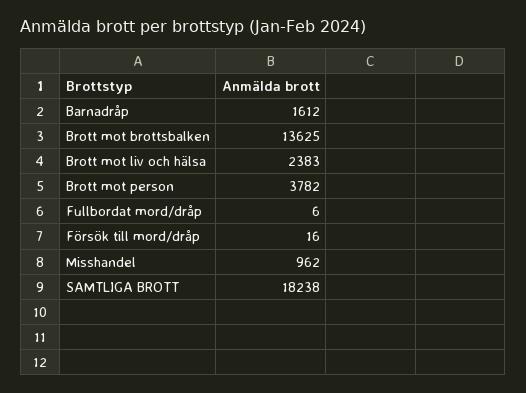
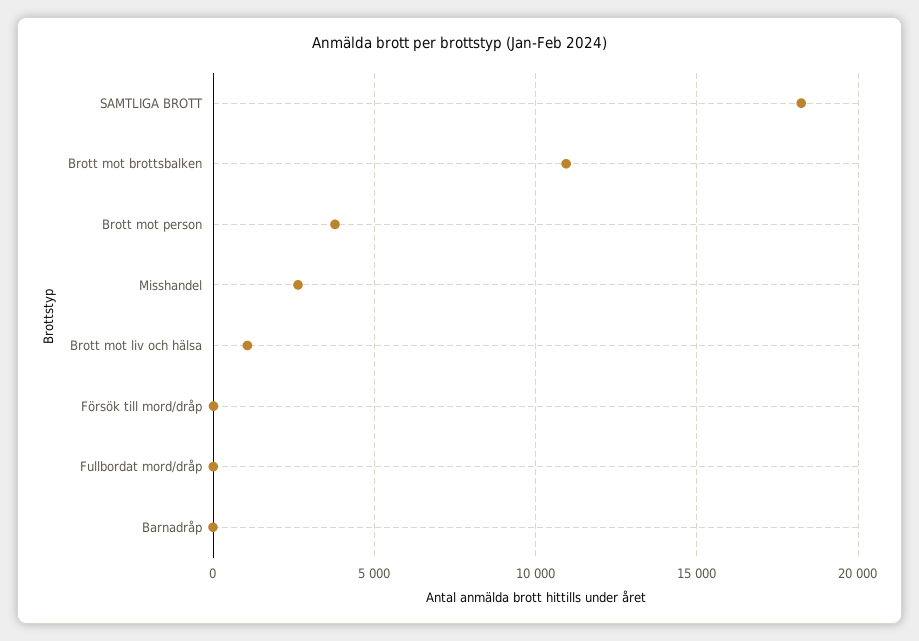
  {
-   "Barnadråp": 1612,
+   "Barnadråp": 0,
-   "Brott mot brottsbalken": 13625,
+   "Brott mot brottsbalken": 11000,
-   "Brott mot liv och hälsa": 2383,
+   "Brott mot liv och hälsa": 1000,
    "Brott mot person": 3782,
    "Fullbordat mord/dråp": 6,
    "Försök till mord/dråp": 16,
-   "Misshandel": 962,
+   "Misshandel": 2500,
    "SAMTLIGA BROTT": 18238
  }

